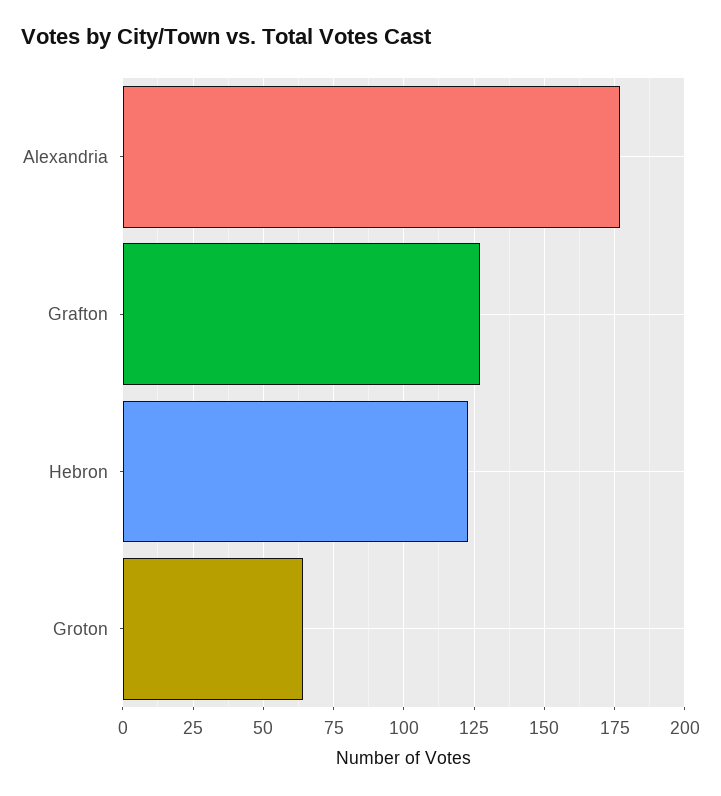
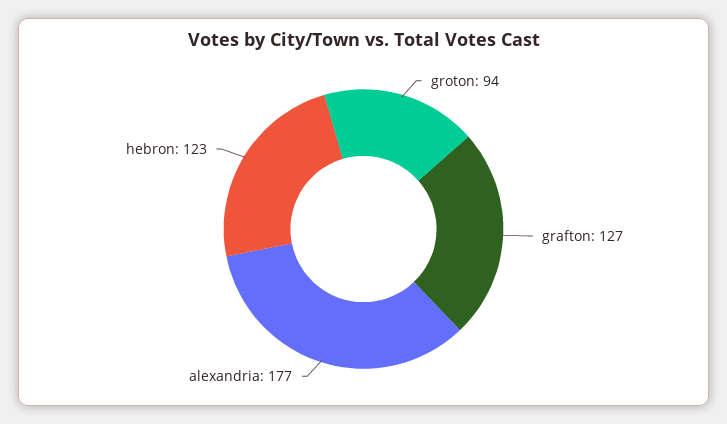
  {
    "Alexandria": 177,
    "Grafton": 127,
    "Hebron": 123,
-   "Groton": 65
+   "Groton": 94
  }

